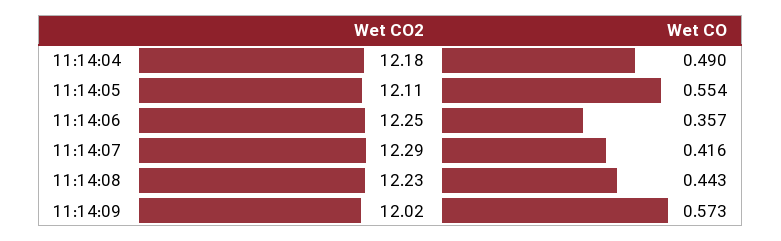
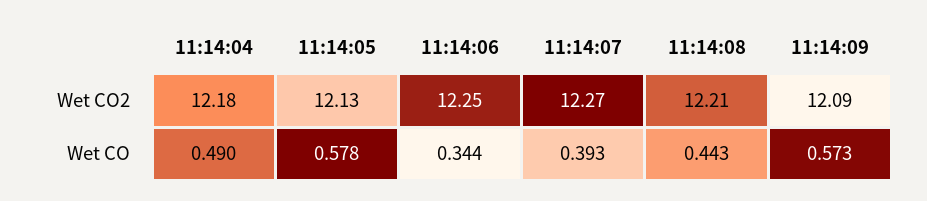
  {
    "Wet CO2": {
      "11:14:04": 12.18,
-     "11:14:05": 12.11,
+     "11:14:05": 12.13,
      "11:14:06": 12.25,
-     "11:14:07": 12.29,
+     "11:14:07": 12.27,
-     "11:14:08": 12.23,
+     "11:14:08": 12.21,
-     "11:14:09": 12.02
+     "11:14:09": 12.09
    },
    "Wet CO": {
      "11:14:04": 0.49,
-     "11:14:05": 0.554,
+     "11:14:05": 0.578,
-     "11:14:06": 0.357,
+     "11:14:06": 0.344,
-     "11:14:07": 0.416,
+     "11:14:07": 0.393,
      "11:14:08": 0.443,
      "11:14:09": 0.573
    }
  }

